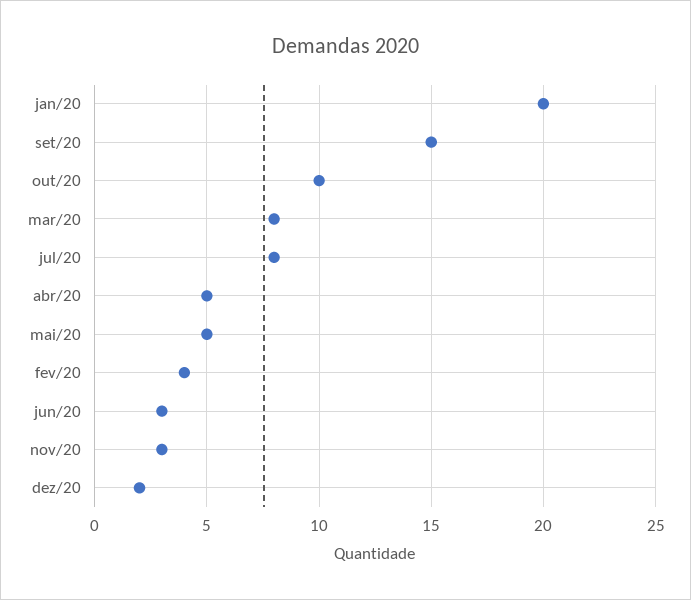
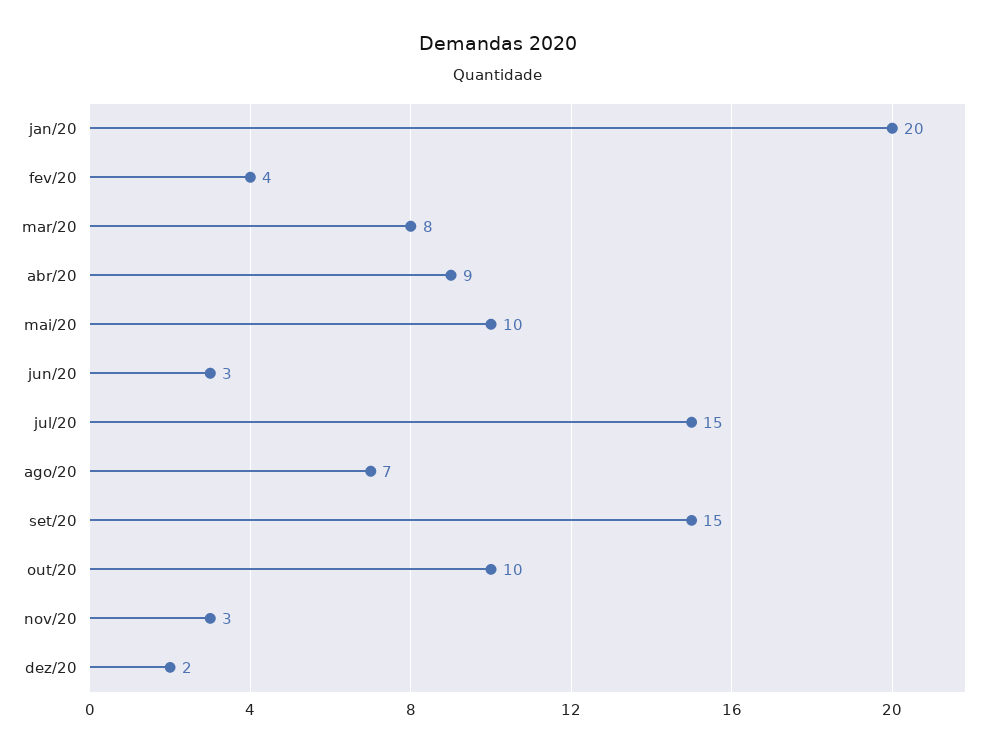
  {
    "jan/20": 20,
    "set/20": 15,
    "out/20": 10,
    "mar/20": 8,
-   "jul/20": 8,
+   "jul/20": 15,
-   "abr/20": 5,
+   "abr/20": 9,
-   "mai/20": 5,
+   "mai/20": 10,
    "fev/20": 4,
    "jun/20": 3,
    "nov/20": 3,
-   "dez/20": 2
+   "dez/20": 2,
+   "ago/20": 7
  }

